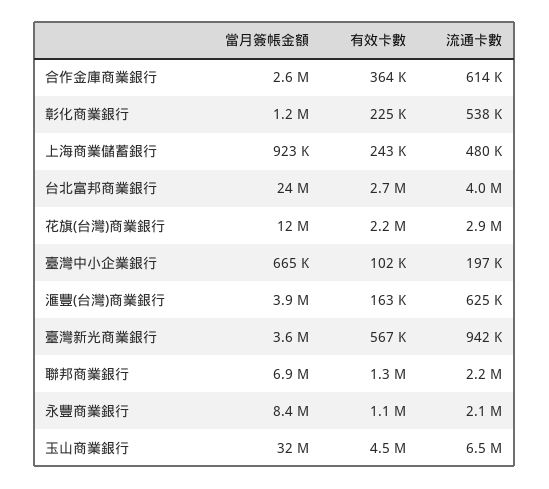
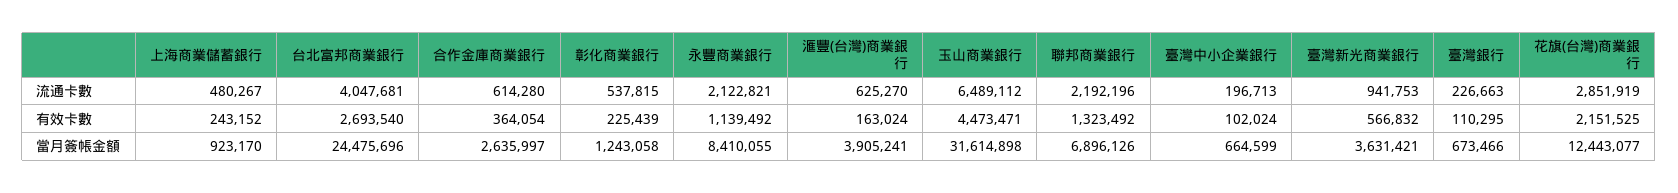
  {
    "當月簽帳金額": {
      "合作金庫商業銀行": 2635997,
      "彰化商業銀行": 1243058,
      "上海商業儲蓄銀行": 923170,
      "台北富邦商業銀行": 24475696,
      "花旗(台灣)商業銀行": 12443077,
      "臺灣中小企業銀行": 664599,
      "滙豐(台灣)商業銀行": 3905241,
      "臺灣新光商業銀行": 3631421,
      "聯邦商業銀行": 6896126,
      "永豐商業銀行": 8410055,
-     "玉山商業銀行": 31614898
+     "玉山商業銀行": 31614898,
+     "臺灣銀行": 673466
    },
    "有效卡數": {
      "合作金庫商業銀行": 364054,
      "彰化商業銀行": 225439,
      "上海商業儲蓄銀行": 243152,
      "台北富邦商業銀行": 2693540,
      "花旗(台灣)商業銀行": 2151525,
      "臺灣中小企業銀行": 102024,
      "滙豐(台灣)商業銀行": 163024,
      "臺灣新光商業銀行": 566832,
      "聯邦商業銀行": 1323492,
      "永豐商業銀行": 1139492,
-     "玉山商業銀行": 4473471
+     "玉山商業銀行": 4473471,
+     "臺灣銀行": 110295
    },
    "流通卡數": {
      "合作金庫商業銀行": 614280,
      "彰化商業銀行": 537815,
      "上海商業儲蓄銀行": 480267,
      "台北富邦商業銀行": 4047681,
      "花旗(台灣)商業銀行": 2851919,
      "臺灣中小企業銀行": 196713,
      "滙豐(台灣)商業銀行": 625270,
      "臺灣新光商業銀行": 941753,
      "聯邦商業銀行": 2192196,
      "永豐商業銀行": 2122821,
-     "玉山商業銀行": 6489112
+     "玉山商業銀行": 6489112,
+     "臺灣銀行": 226663
    }
  }

